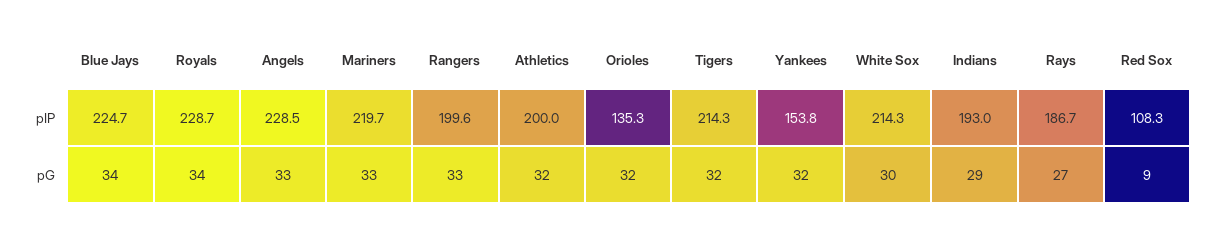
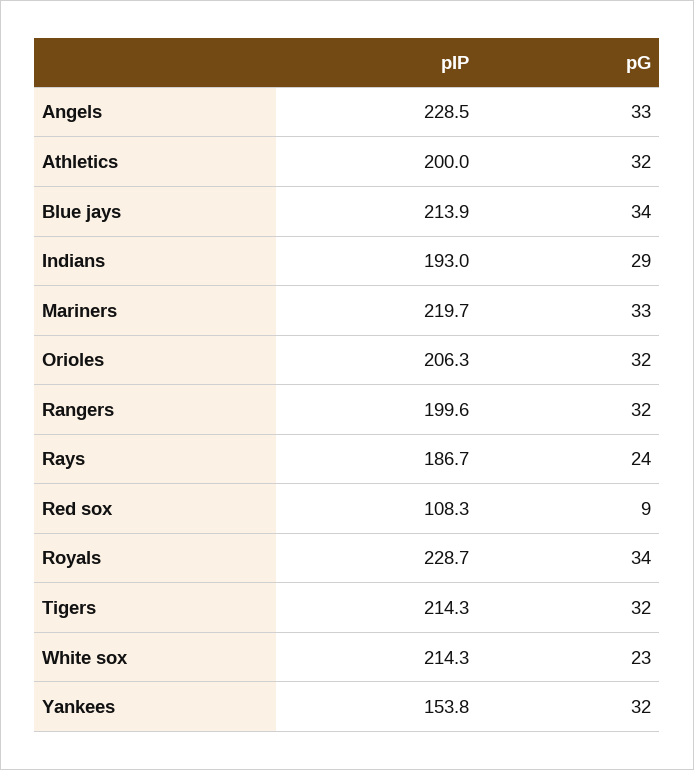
  {
    "Blue Jays": {
-     "pIP": 224.7,
+     "pIP": 213.9,
      "pG": 34
    },
    "Royals": {
      "pIP": 228.7,
      "pG": 34
    },
    "Angels": {
      "pIP": 228.5,
      "pG": 33
    },
    "Mariners": {
      "pIP": 219.7,
      "pG": 33
    },
    "Rangers": {
      "pIP": 199.6,
-     "pG": 33
+     "pG": 32
    },
    "Athletics": {
      "pIP": 200,
      "pG": 32
    },
    "Orioles": {
-     "pIP": 135.3,
+     "pIP": 206.3,
      "pG": 32
    },
    "Tigers": {
      "pIP": 214.3,
      "pG": 32
    },
    "Yankees": {
      "pIP": 153.8,
      "pG": 32
    },
    "White Sox": {
      "pIP": 214.3,
-     "pG": 30
+     "pG": 23
    },
    "Indians": {
      "pIP": 193,
      "pG": 29
    },
    "Rays": {
      "pIP": 186.7,
-     "pG": 27
+     "pG": 24
    },
    "Red Sox": {
      "pIP": 108.3,
      "pG": 9
    }
  }

